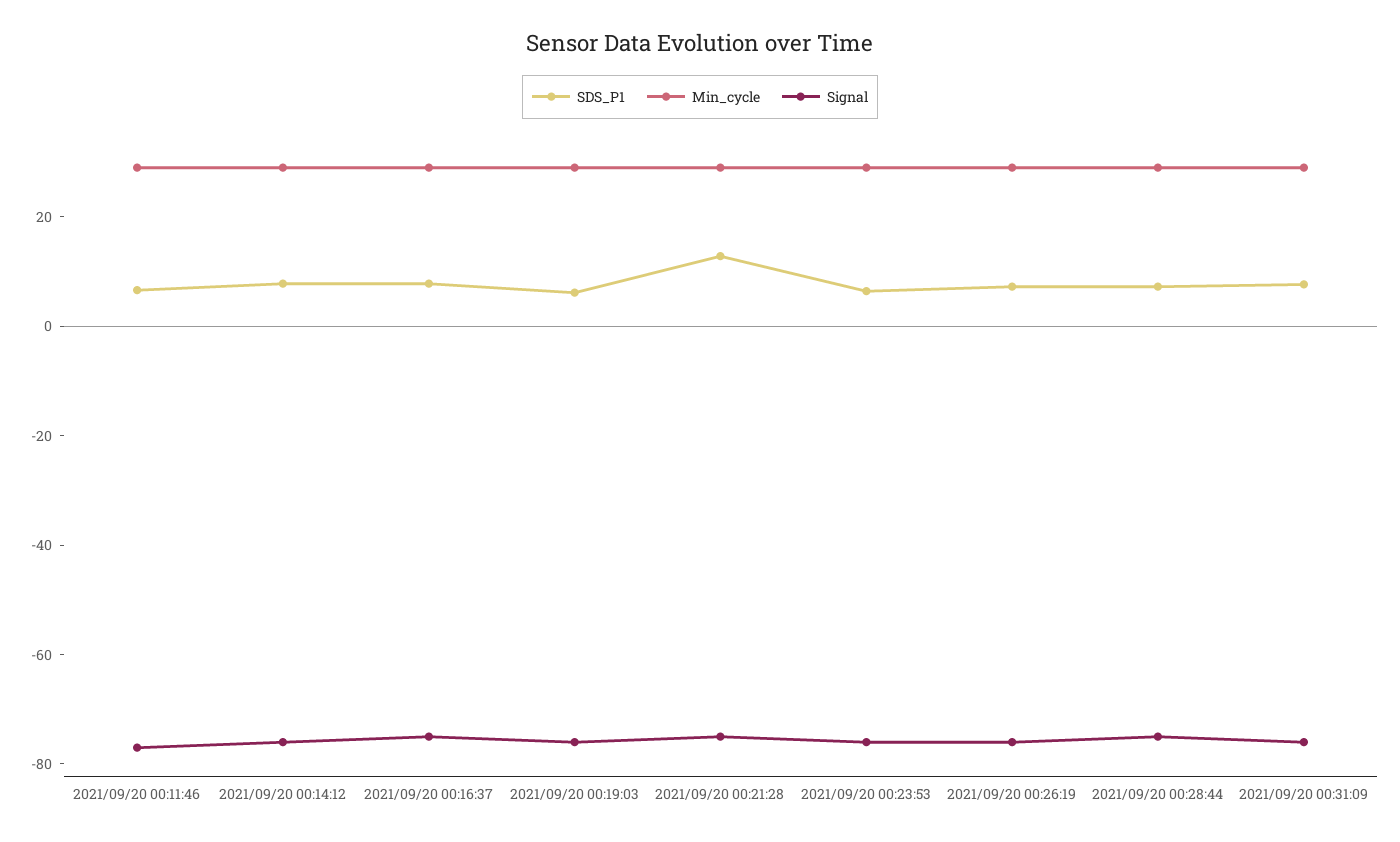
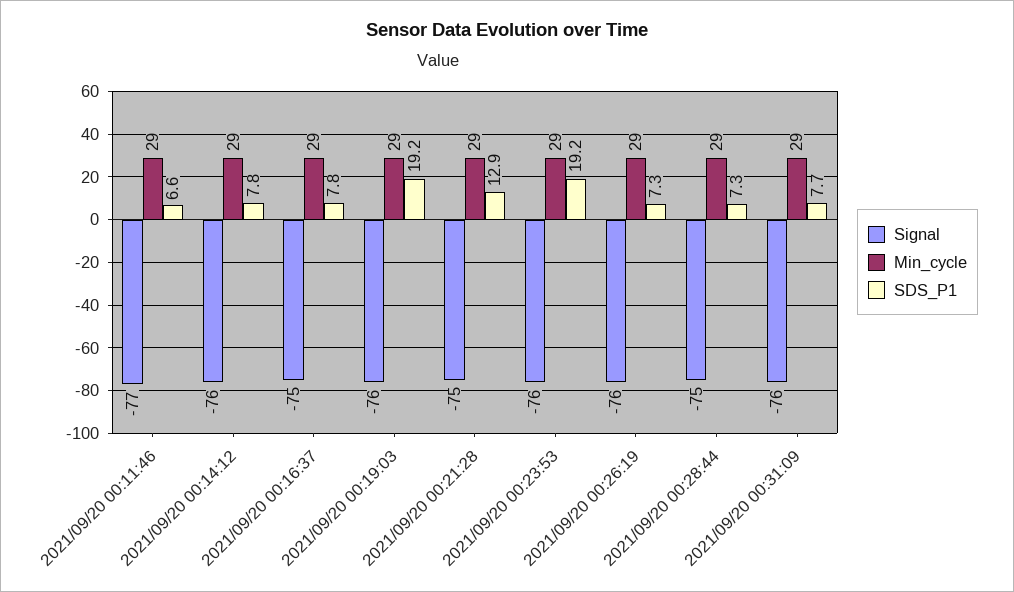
  {
    "SDS_P1": {
      "2021/09/20 00:11:46": 6.6,
      "2021/09/20 00:14:12": 7.8,
      "2021/09/20 00:16:37": 7.8,
-     "2021/09/20 00:19:03": 5,
+     "2021/09/20 00:19:03": 19.2,
      "2021/09/20 00:21:28": 12.9,
-     "2021/09/20 00:23:53": 5,
+     "2021/09/20 00:23:53": 19.2,
      "2021/09/20 00:26:19": 7.3,
      "2021/09/20 00:28:44": 7.3,
      "2021/09/20 00:31:09": 7.7
    },
    "Min_cycle": {
      "2021/09/20 00:11:46": 29,
      "2021/09/20 00:14:12": 29,
      "2021/09/20 00:16:37": 29,
      "2021/09/20 00:19:03": 29,
      "2021/09/20 00:21:28": 29,
      "2021/09/20 00:23:53": 29,
      "2021/09/20 00:26:19": 29,
      "2021/09/20 00:28:44": 29,
      "2021/09/20 00:31:09": 29
    },
    "Signal": {
      "2021/09/20 00:11:46": -77,
      "2021/09/20 00:14:12": -76,
      "2021/09/20 00:16:37": -75,
      "2021/09/20 00:19:03": -76,
      "2021/09/20 00:21:28": -75,
      "2021/09/20 00:23:53": -76,
      "2021/09/20 00:26:19": -76,
      "2021/09/20 00:28:44": -75,
      "2021/09/20 00:31:09": -76
    }
  }

